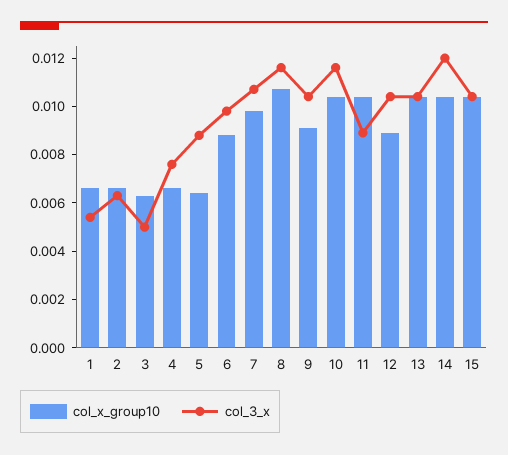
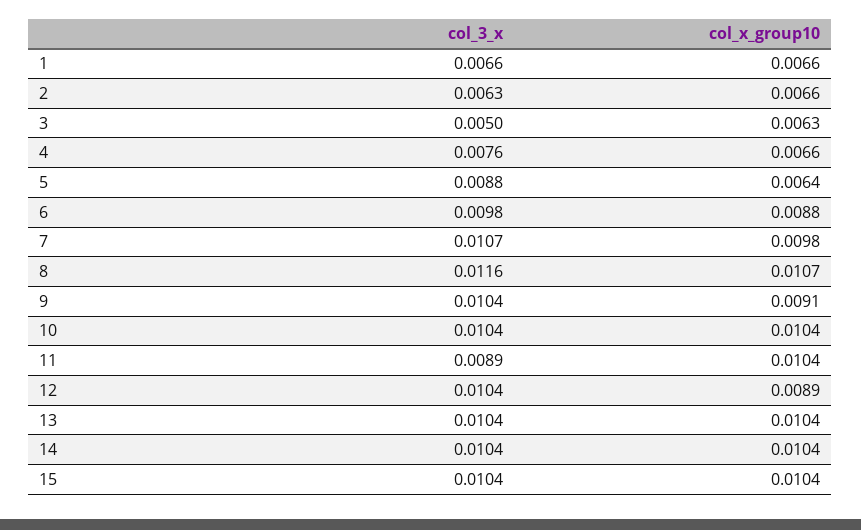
  {
    "col_x_group10": {
      "1": 0.0066,
      "2": 0.0066,
      "3": 0.0063,
      "4": 0.0066,
      "5": 0.0064,
      "6": 0.0088,
      "7": 0.0098,
      "8": 0.0107,
      "9": 0.0091,
      "10": 0.0104,
      "11": 0.0104,
      "12": 0.0089,
      "13": 0.0104,
      "14": 0.0104,
      "15": 0.0104
    },
    "col_3_x": {
-     "1": 0.0055,
+     "1": 0.0066,
      "2": 0.0063,
      "3": 0.005,
      "4": 0.0076,
      "5": 0.0088,
      "6": 0.0098,
      "7": 0.0107,
      "8": 0.0116,
      "9": 0.0104,
-     "10": 0.0115,
+     "10": 0.0104,
      "11": 0.0089,
      "12": 0.0104,
      "13": 0.0104,
-     "14": 0.012,
+     "14": 0.0104,
      "15": 0.0104
    }
  }

